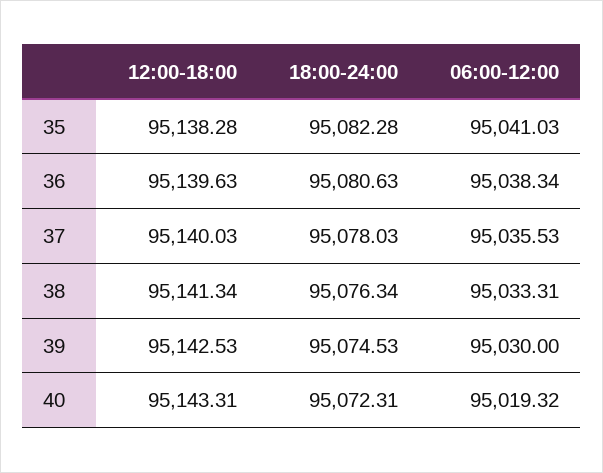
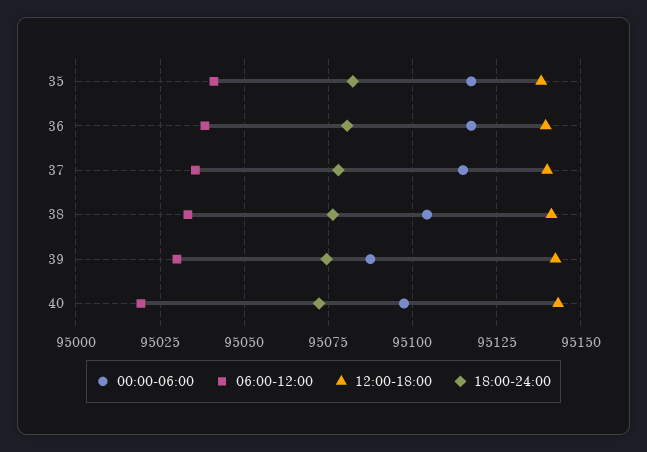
  {
    "12:00-18:00": {
      "35": 95138.28,
      "36": 95139.63,
      "37": 95140.03,
      "38": 95141.34,
      "39": 95142.53,
      "40": 95143.31
    },
    "18:00-24:00": {
      "35": 95082.28,
      "36": 95080.63,
      "37": 95078.03,
      "38": 95076.34,
      "39": 95074.53,
      "40": 95072.31
    },
    "06:00-12:00": {
      "35": 95041.03,
      "36": 95038.34,
      "37": 95035.53,
      "38": 95033.31,
      "39": 95030,
      "40": 95019.32
-   }
+   },
+   "00:00-06:00": {
+     "35": 95117.5,
+     "36": 95117.5,
+     "37": 95115,
+     "38": 95105,
+     "39": 95087.5,
+     "40": 95097.5
+   }
  }

